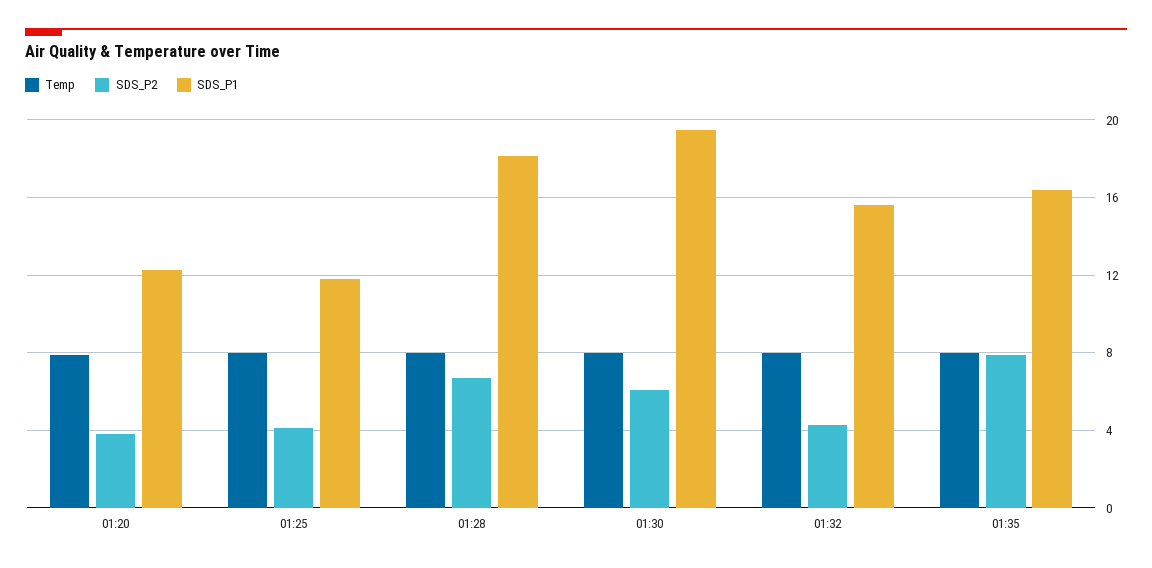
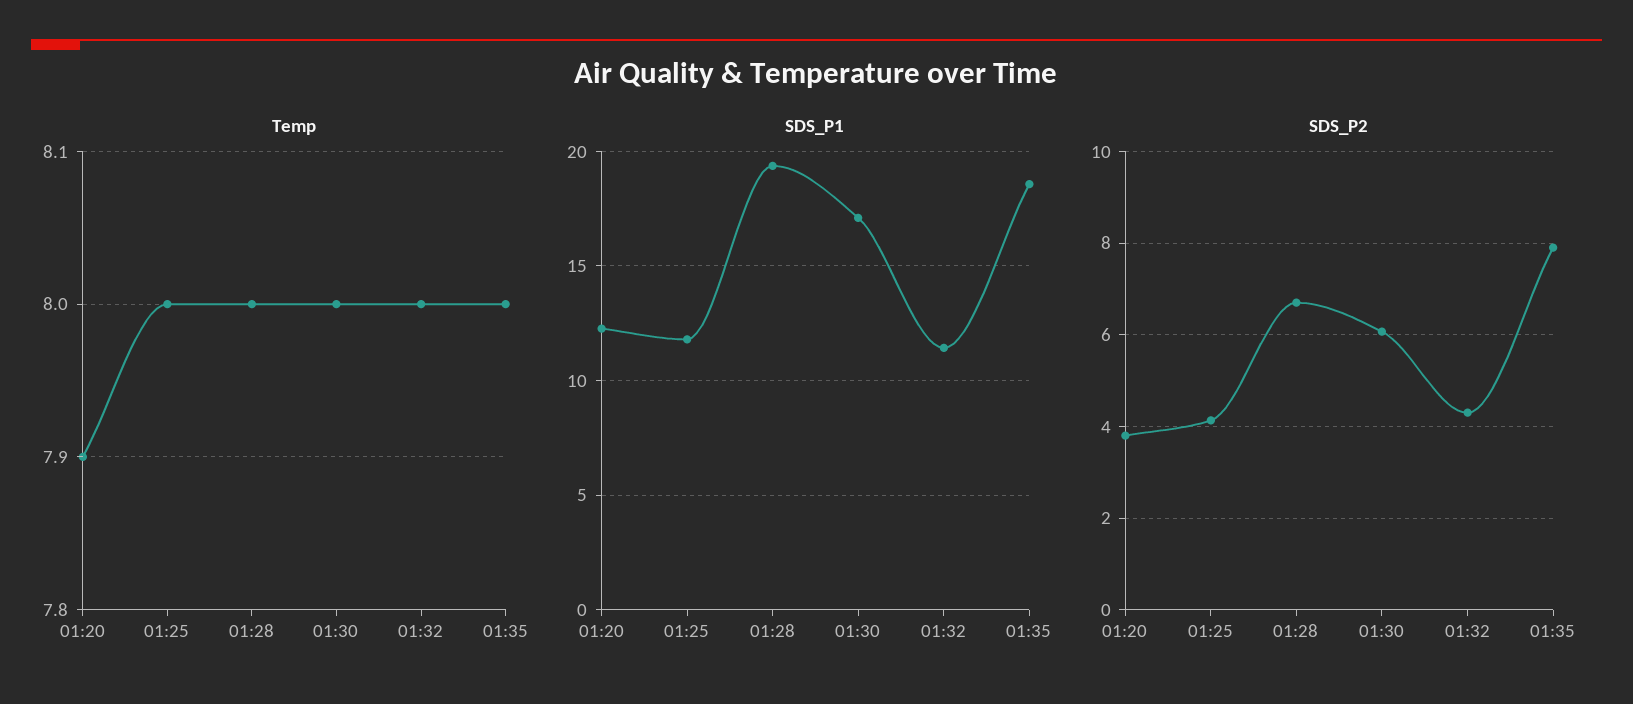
  {
    "Temp": {
      "01:20": 7.9,
      "01:25": 8,
      "01:28": 8,
      "01:30": 8,
      "01:32": 8,
      "01:35": 8
    },
    "SDS_P2": {
      "01:20": 3.8,
      "01:25": 4.2,
      "01:28": 6.8,
      "01:30": 6,
      "01:32": 4.4,
      "01:35": 8
    },
    "SDS_P1": {
      "01:20": 12.5,
      "01:25": 12,
-     "01:28": 18,
+     "01:28": 19.5,
-     "01:30": 19.5,
+     "01:30": 17,
-     "01:32": 15.5,
+     "01:32": 11.5,
-     "01:35": 16.5
+     "01:35": 18.5
    }
  }

